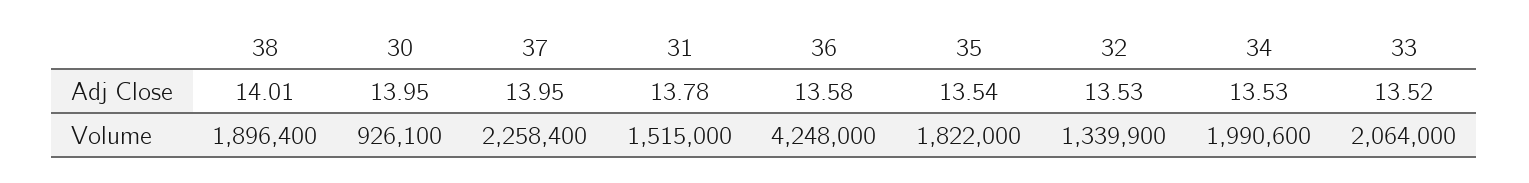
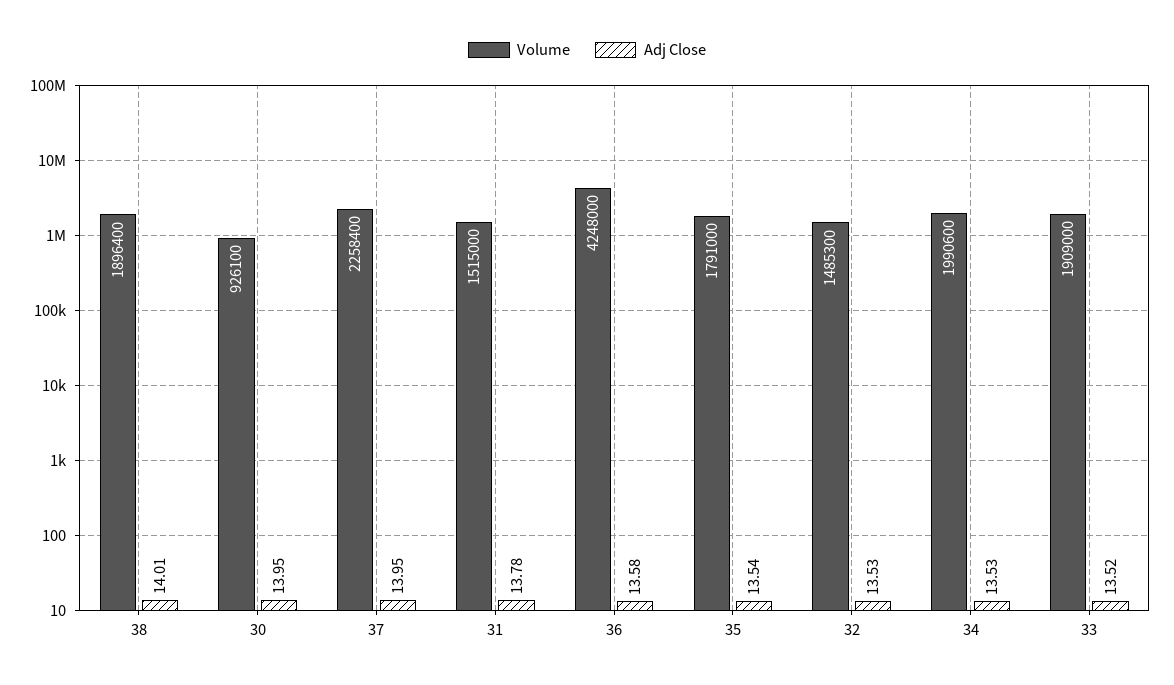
  {
    "Adj Close": {
      "38": 14.01,
      "30": 13.95,
      "37": 13.95,
      "31": 13.78,
      "36": 13.58,
      "35": 13.54,
      "32": 13.53,
      "34": 13.53,
      "33": 13.52
    },
    "Volume": {
      "38": 1896400,
      "30": 926100,
      "37": 2258400,
      "31": 1515000,
      "36": 4248000,
-     "35": 1822000,
+     "35": 1791000,
-     "32": 1339900,
+     "32": 1485300,
      "34": 1990600,
-     "33": 2064000
+     "33": 1909000
    }
  }

